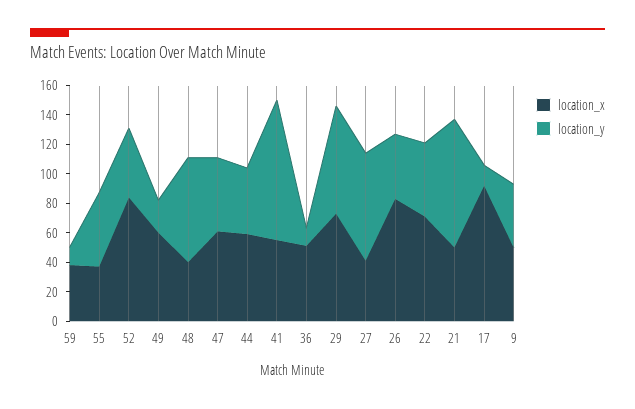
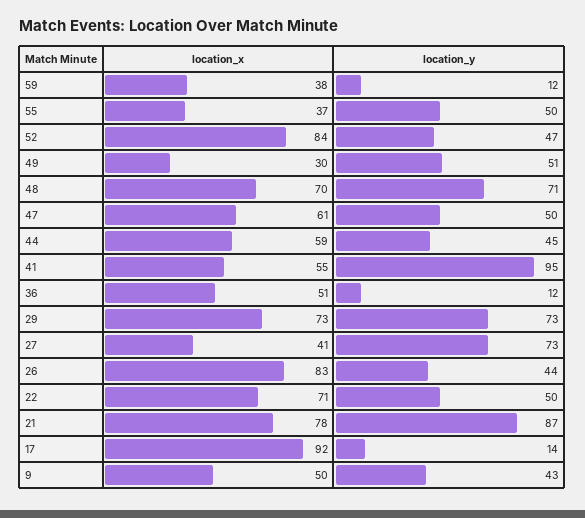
  {
    "location_x": {
      "59": 38,
      "55": 37,
      "52": 84,
-     "49": 60,
+     "49": 30,
-     "48": 40,
+     "48": 70,
      "47": 61,
      "44": 59,
      "41": 55,
      "36": 51,
      "29": 73,
      "27": 41,
      "26": 83,
      "22": 71,
-     "21": 50,
+     "21": 78,
      "17": 92,
      "9": 50
    },
    "location_y": {
      "59": 12,
      "55": 50,
      "52": 47,
-     "49": 20,
+     "49": 51,
      "48": 71,
      "47": 50,
      "44": 45,
      "41": 95,
      "36": 12,
      "29": 73,
      "27": 73,
      "26": 44,
      "22": 50,
      "21": 87,
      "17": 14,
      "9": 43
    }
  }

